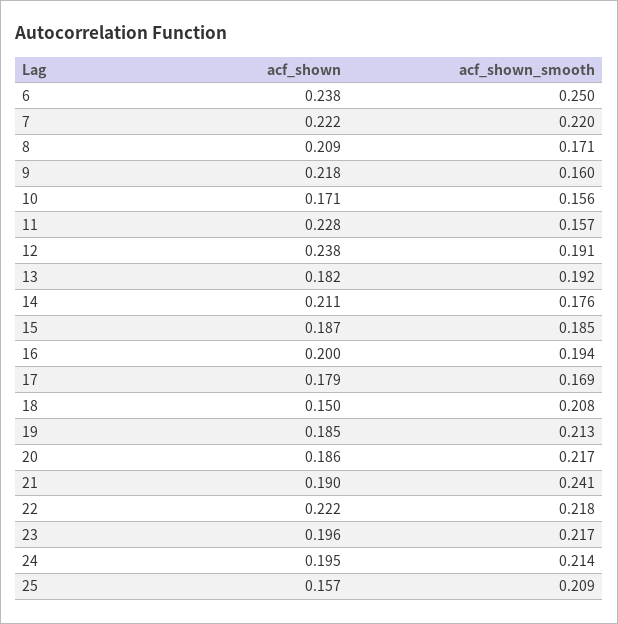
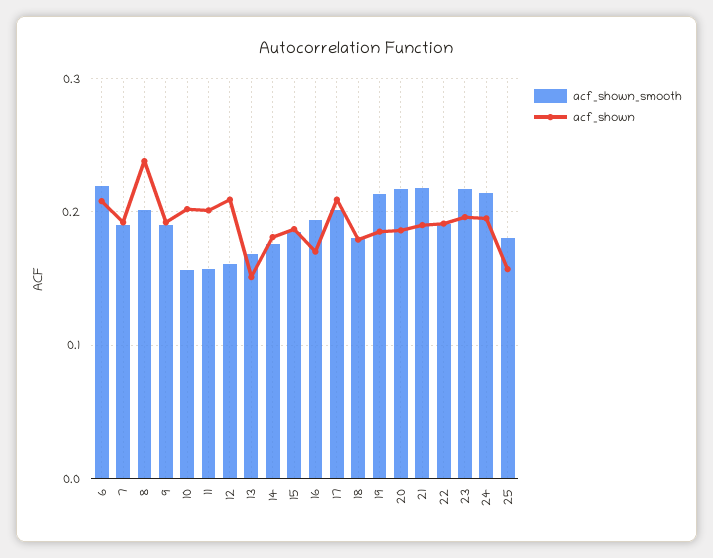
  {
    "acf_shown": {
-     "6": 0.238,
+     "6": 0.21,
-     "7": 0.222,
+     "7": 0.19,
-     "8": 0.209,
+     "8": 0.24,
-     "9": 0.218,
+     "9": 0.19,
-     "10": 0.171,
+     "10": 0.2,
-     "11": 0.228,
+     "11": 0.2,
-     "12": 0.238,
+     "12": 0.21,
-     "13": 0.182,
+     "13": 0.15,
-     "14": 0.211,
+     "14": 0.18,
      "15": 0.187,
-     "16": 0.2,
+     "16": 0.17,
-     "17": 0.179,
+     "17": 0.21,
-     "18": 0.15,
+     "18": 0.18,
      "19": 0.185,
      "20": 0.186,
      "21": 0.19,
-     "22": 0.222,
+     "22": 0.19,
      "23": 0.196,
      "24": 0.195,
      "25": 0.157
    },
    "acf_shown_smooth": {
-     "6": 0.25,
+     "6": 0.22,
-     "7": 0.22,
+     "7": 0.19,
-     "8": 0.171,
+     "8": 0.2,
-     "9": 0.16,
+     "9": 0.19,
      "10": 0.156,
      "11": 0.157,
-     "12": 0.191,
+     "12": 0.16,
-     "13": 0.192,
+     "13": 0.17,
      "14": 0.176,
      "15": 0.185,
      "16": 0.194,
-     "17": 0.169,
+     "17": 0.2,
-     "18": 0.208,
+     "18": 0.18,
      "19": 0.213,
      "20": 0.217,
-     "21": 0.241,
+     "21": 0.22,
-     "22": 0.218,
+     "22": 0.19,
      "23": 0.217,
      "24": 0.214,
-     "25": 0.209
+     "25": 0.18
    }
  }

